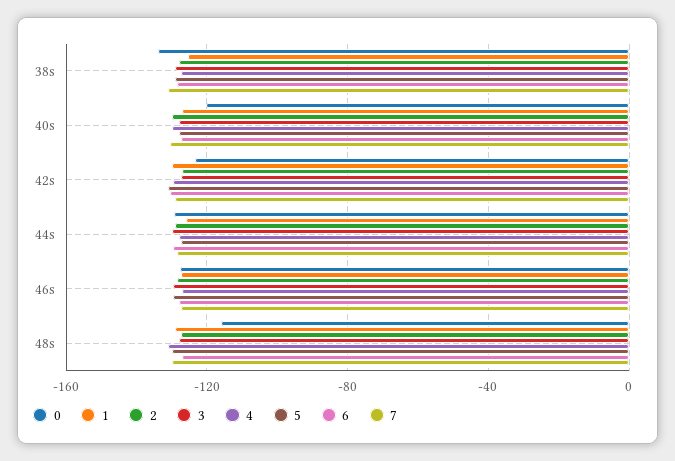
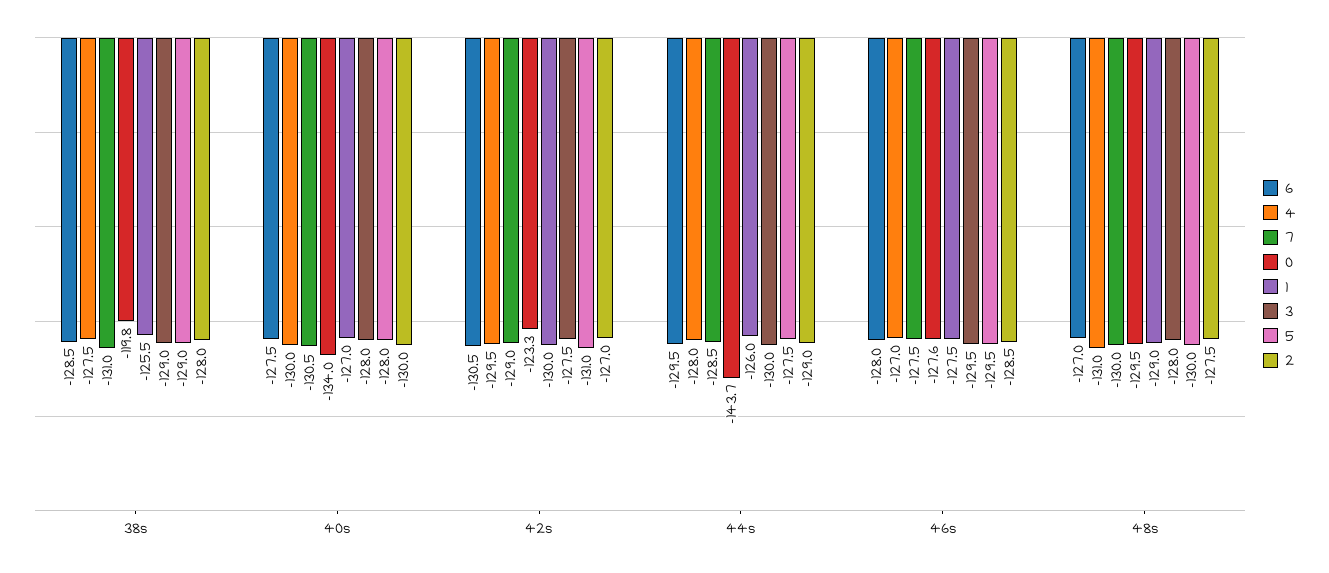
  {
    "0": {
-     "38s": -135,
+     "38s": -119.8,
-     "40s": -120,
+     "40s": -134,
      "42s": -123.3,
-     "44s": -130,
+     "44s": -143.7,
      "46s": -127.6,
-     "48s": -115
+     "48s": -129.5
    },
    "1": {
      "38s": -125.5,
      "40s": -127,
      "42s": -130,
      "44s": -126,
      "46s": -127.5,
      "48s": -129
    },
    "2": {
      "38s": -128,
      "40s": -130,
      "42s": -127,
      "44s": -129,
      "46s": -128.5,
      "48s": -127.5
    },
    "3": {
      "38s": -129,
      "40s": -128,
      "42s": -127.5,
      "44s": -130,
      "46s": -129.5,
      "48s": -128
    },
    "4": {
      "38s": -127.5,
      "40s": -130,
      "42s": -129.5,
      "44s": -128,
      "46s": -127,
      "48s": -131
    },
    "5": {
      "38s": -129,
      "40s": -128,
      "42s": -131,
      "44s": -127.5,
      "46s": -129.5,
      "48s": -130
    },
    "6": {
      "38s": -128.5,
      "40s": -127.5,
      "42s": -130.5,
      "44s": -129.5,
      "46s": -128,
      "48s": -127
    },
    "7": {
      "38s": -131,
      "40s": -130.5,
      "42s": -129,
      "44s": -128.5,
      "46s": -127.5,
      "48s": -130
    }
  }

